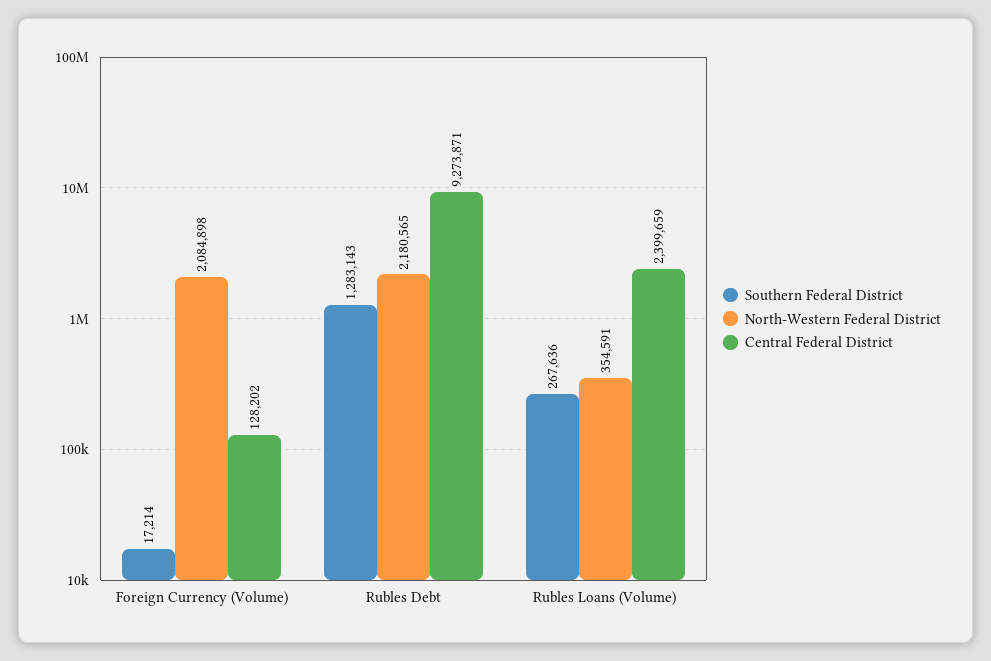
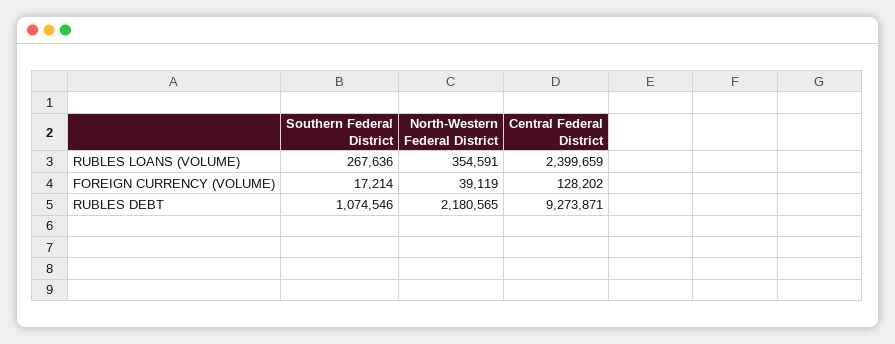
  {
    "Southern Federal District": {
      "Foreign Currency (Volume)": 17214,
-     "Rubles Debt": 1283143,
+     "Rubles Debt": 1074546,
      "Rubles Loans (Volume)": 267636
    },
    "North-Western Federal District": {
-     "Foreign Currency (Volume)": 2084898,
+     "Foreign Currency (Volume)": 39119,
      "Rubles Debt": 2180565,
      "Rubles Loans (Volume)": 354591
    },
    "Central Federal District": {
      "Foreign Currency (Volume)": 128202,
      "Rubles Debt": 9273871,
      "Rubles Loans (Volume)": 2399659
    }
  }

